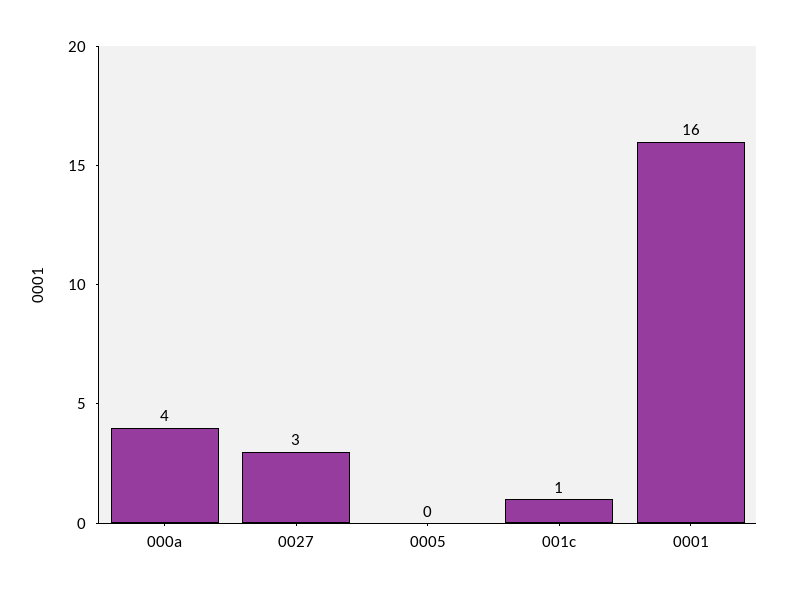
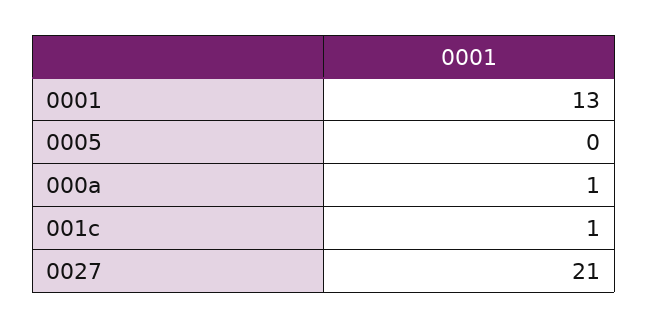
  {
-   "000a": 4,
+   "000a": 1,
-   "0027": 3,
+   "0027": 21,
    "0005": 0,
    "001c": 1,
-   "0001": 16
+   "0001": 13
  }

